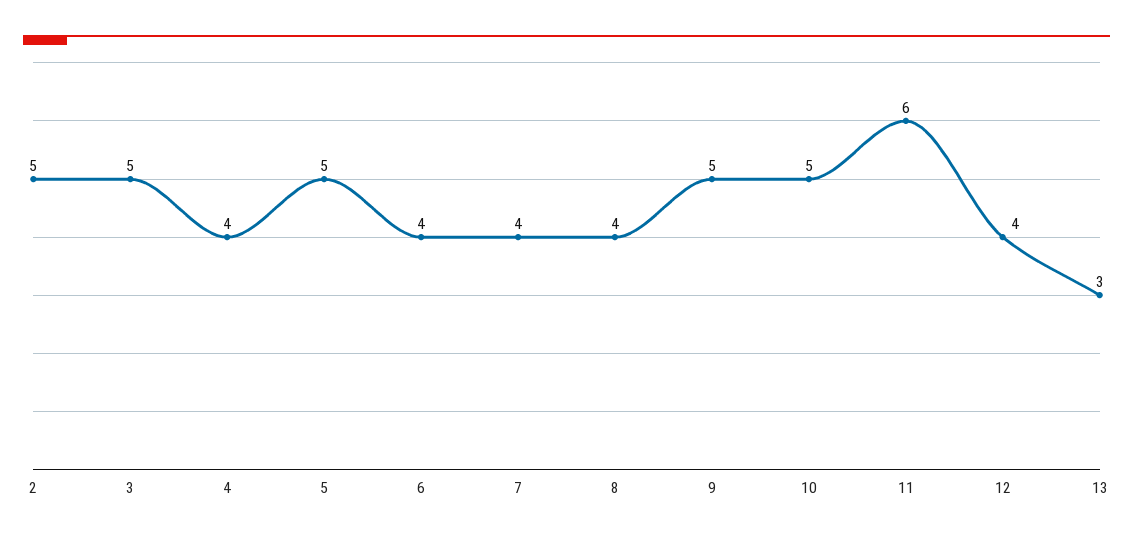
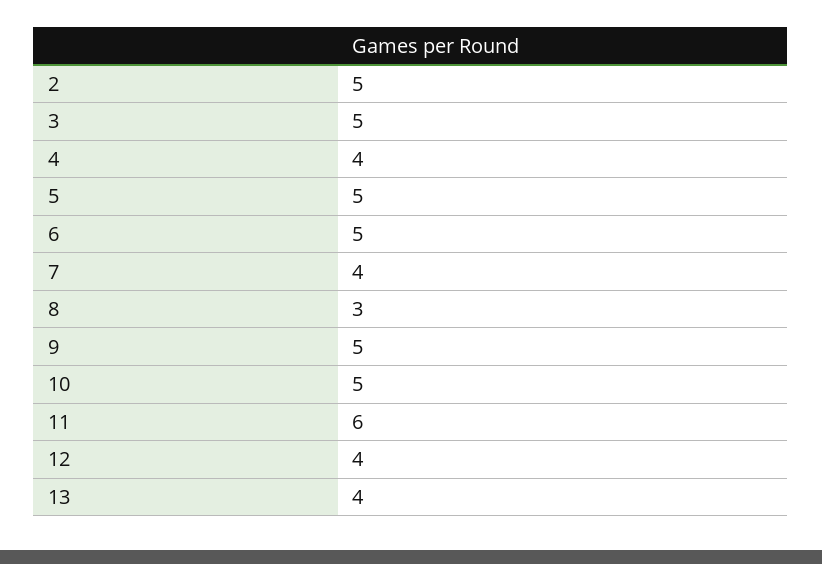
  {
    "2": 5,
    "3": 5,
    "4": 4,
    "5": 5,
-   "6": 4,
+   "6": 5,
    "7": 4,
-   "8": 4,
+   "8": 3,
    "9": 5,
    "10": 5,
    "11": 6,
    "12": 4,
-   "13": 3
+   "13": 4
  }

